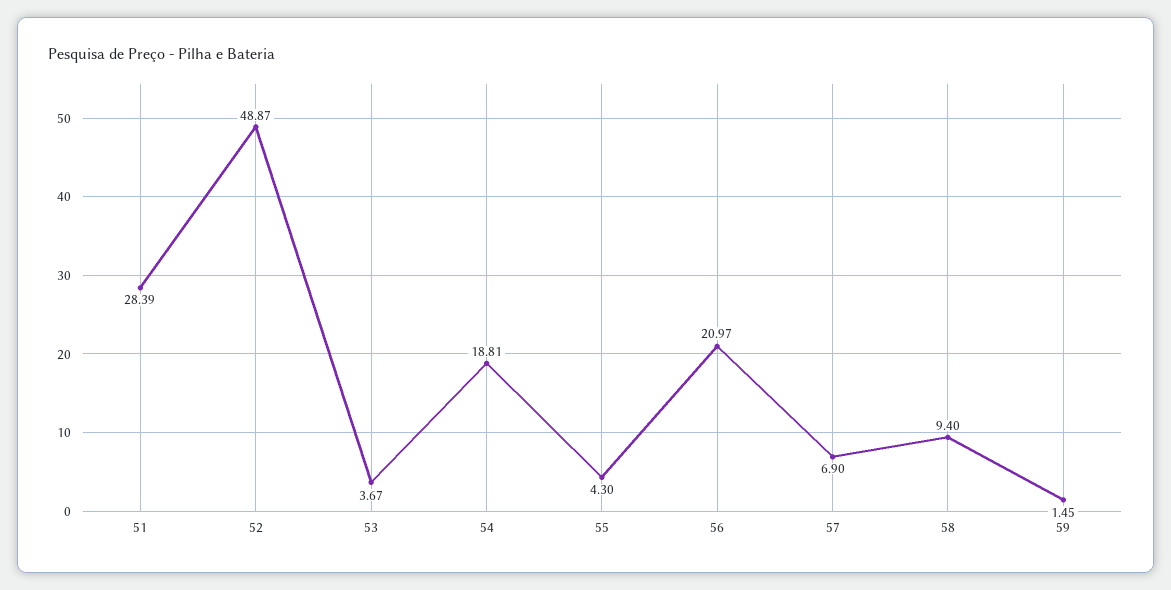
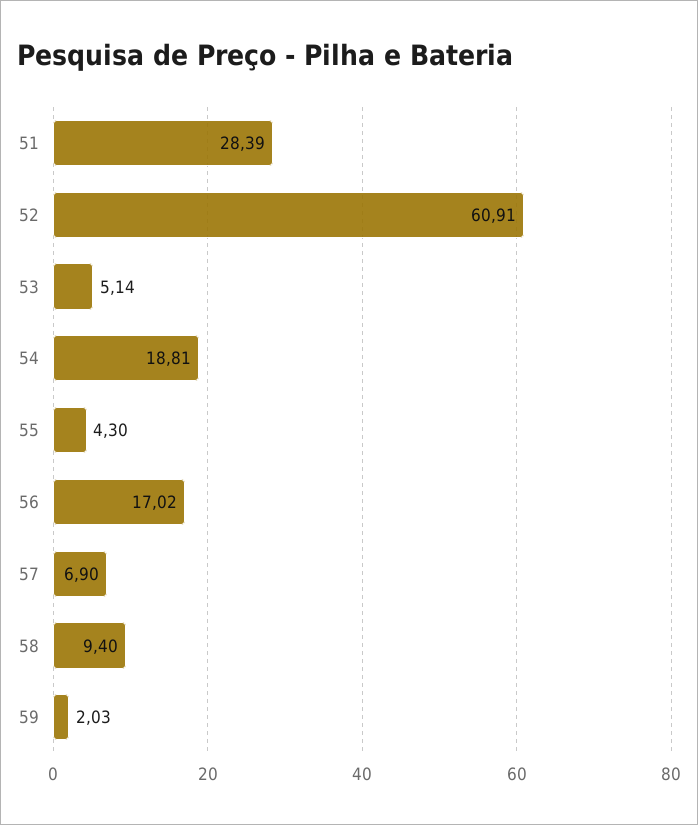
  {
    "51": 28.39,
-   "52": 48.87,
+   "52": 60.91,
-   "53": 3.67,
+   "53": 5.14,
    "54": 18.81,
    "55": 4.3,
-   "56": 20.97,
+   "56": 17.02,
    "57": 6.9,
    "58": 9.4,
-   "59": 1.45
+   "59": 2.03
  }

